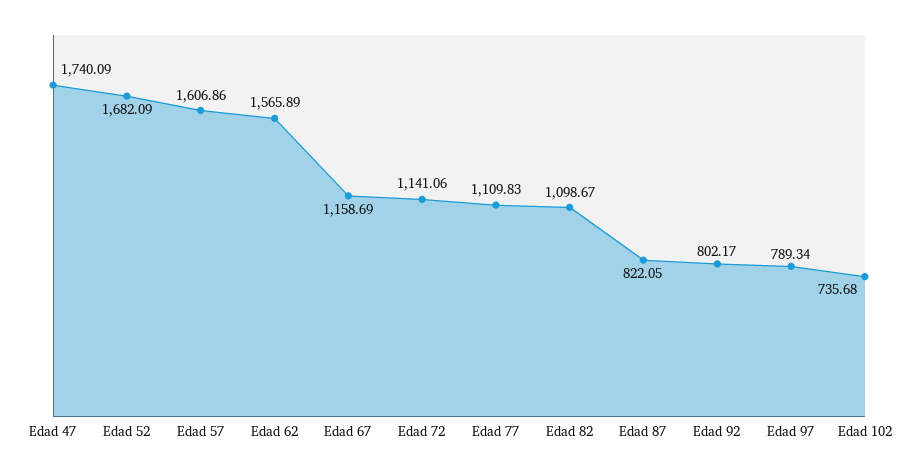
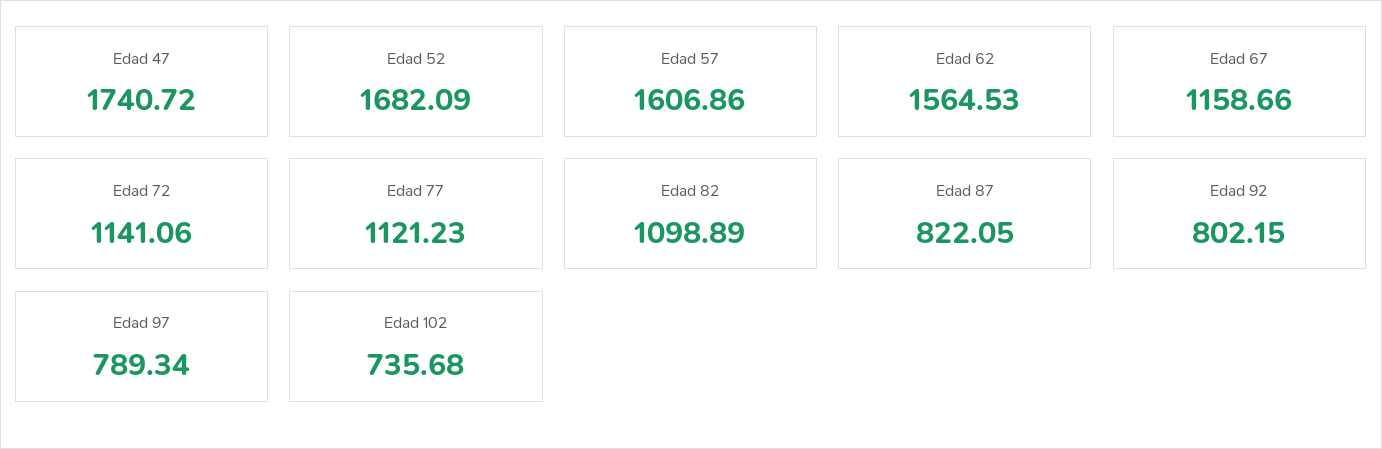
  {
-   "Edad 47": 1740.09,
+   "Edad 47": 1740.72,
    "Edad 52": 1682.09,
    "Edad 57": 1606.86,
-   "Edad 62": 1565.89,
+   "Edad 62": 1564.53,
-   "Edad 67": 1158.69,
+   "Edad 67": 1158.66,
    "Edad 72": 1141.06,
-   "Edad 77": 1109.83,
+   "Edad 77": 1121.23,
-   "Edad 82": 1098.67,
+   "Edad 82": 1098.89,
    "Edad 87": 822.05,
-   "Edad 92": 802.17,
+   "Edad 92": 802.15,
    "Edad 97": 789.34,
    "Edad 102": 735.68
  }

